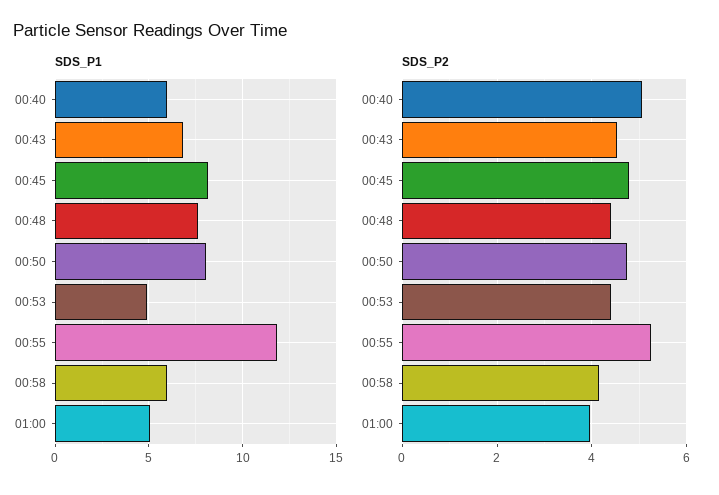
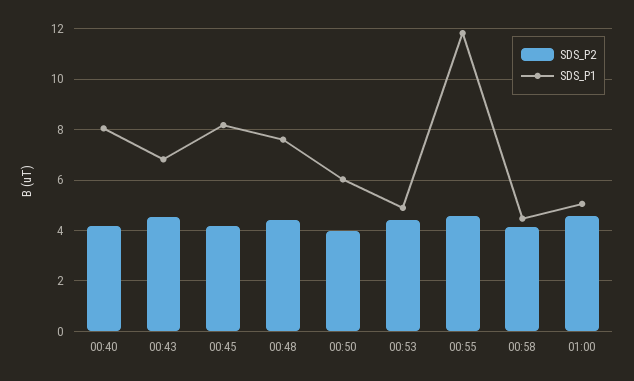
  {
    "SDS_P1": {
-     "00:40": 6,
+     "00:40": 8,
      "00:43": 6.75,
      "00:45": 8.25,
      "00:48": 7.5,
-     "00:50": 8,
+     "00:50": 6,
      "00:53": 5,
      "00:55": 11.75,
-     "00:58": 6,
+     "00:58": 4.5,
      "01:00": 5
    },
    "SDS_P2": {
-     "00:40": 5,
+     "00:40": 4.25,
      "00:43": 4.6,
-     "00:45": 4.8,
+     "00:45": 4.25,
      "00:48": 4.4,
-     "00:50": 4.8,
+     "00:50": 4,
      "00:53": 4.4,
-     "00:55": 5.2,
+     "00:55": 4.5,
      "00:58": 4.2,
-     "01:00": 4
+     "01:00": 4.5
    }
  }

